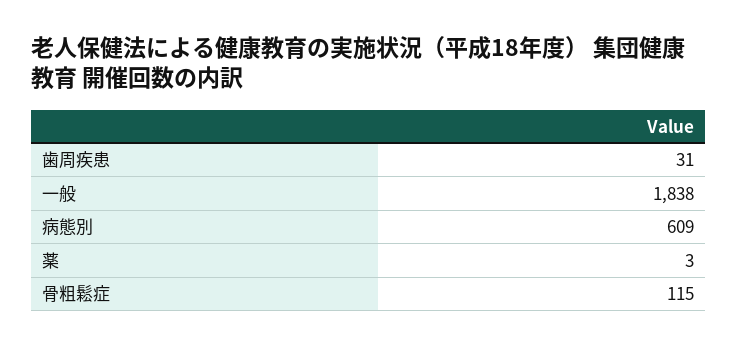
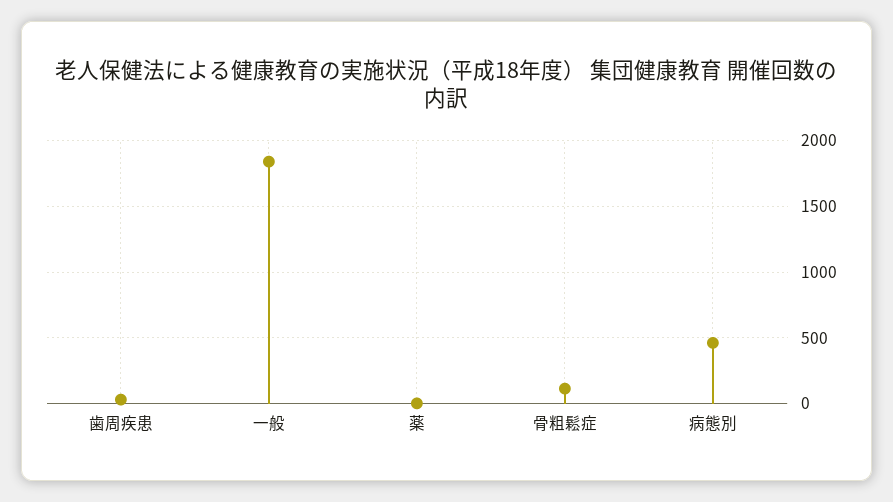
  {
    "歯周疾患": 31,
    "一般": 1838,
-   "病態別": 609,
+   "病態別": 450,
    "薬": 3,
    "骨粗鬆症": 115
  }

